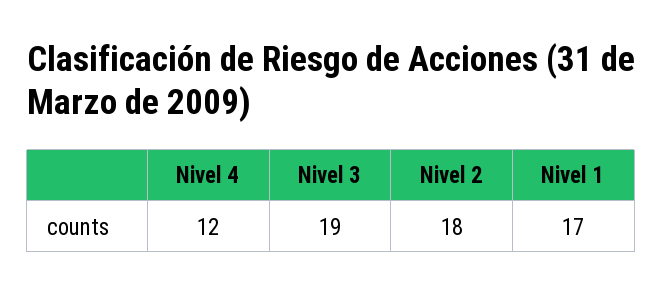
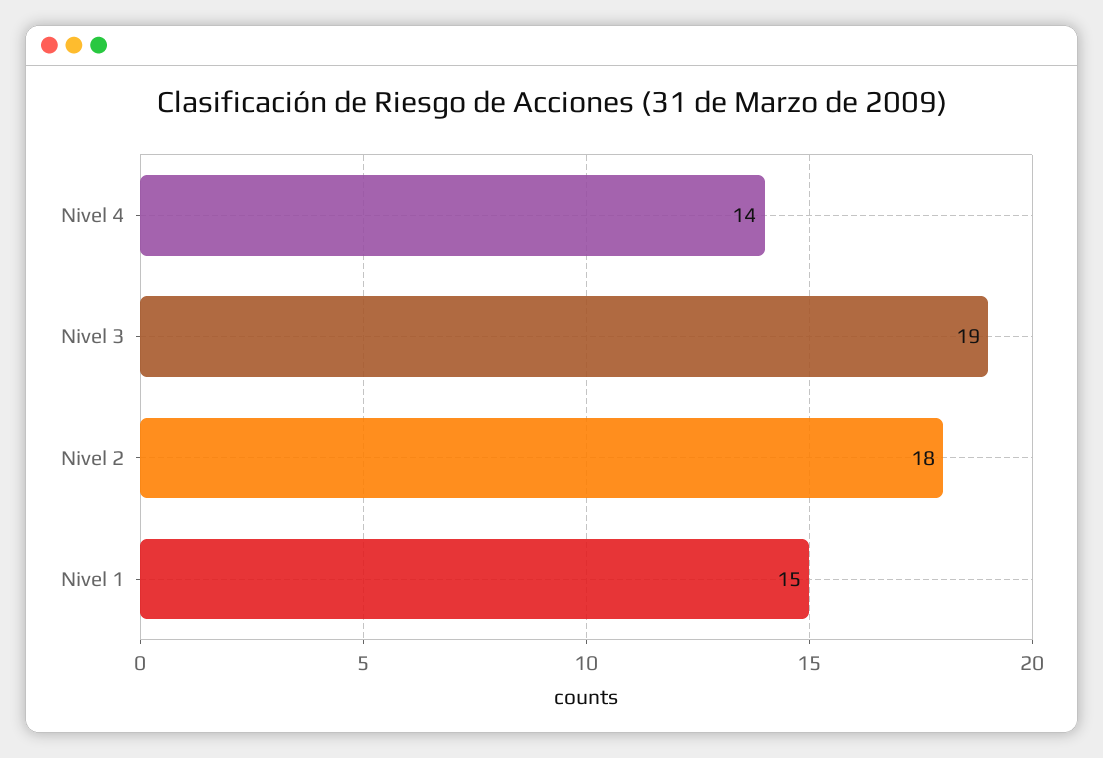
  {
-   "Nivel 4": 12,
+   "Nivel 4": 14,
    "Nivel 3": 19,
    "Nivel 2": 18,
-   "Nivel 1": 17
+   "Nivel 1": 15
  }

